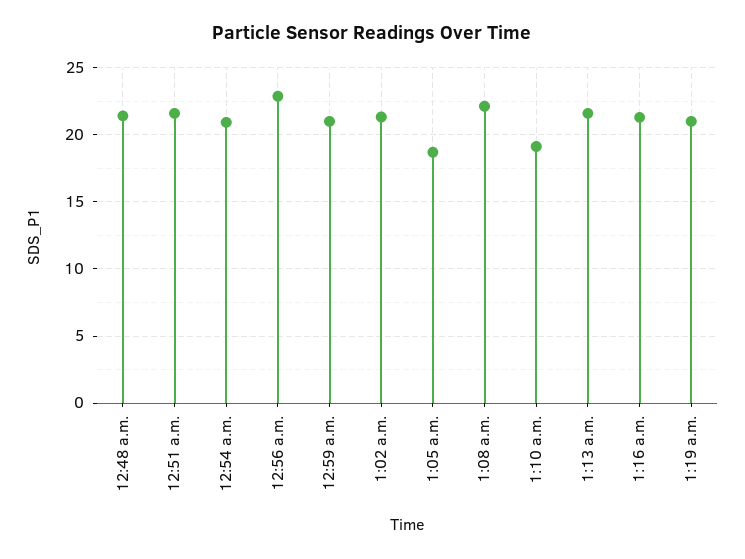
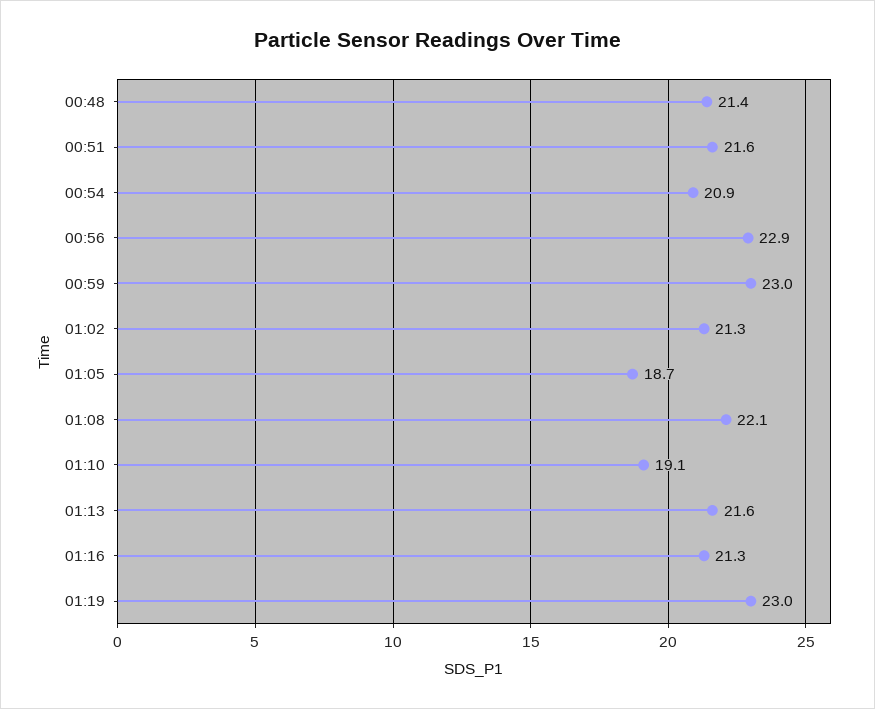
  {
    "12:48 a.m.": 21.4,
    "12:51 a.m.": 21.6,
    "12:54 a.m.": 20.9,
    "12:56 a.m.": 22.9,
-   "12:59 a.m.": 21,
+   "12:59 a.m.": 23,
    "1:02 a.m.": 21.3,
    "1:05 a.m.": 18.7,
    "1:08 a.m.": 22.1,
    "1:10 a.m.": 19.1,
    "1:13 a.m.": 21.6,
    "1:16 a.m.": 21.3,
-   "1:19 a.m.": 21
+   "1:19 a.m.": 23
  }

